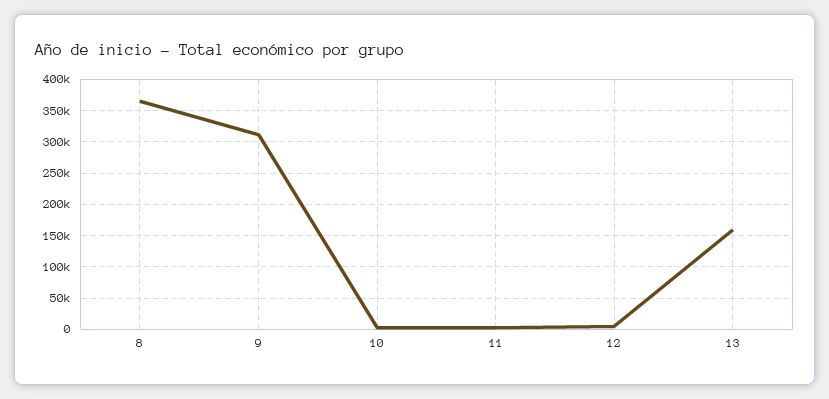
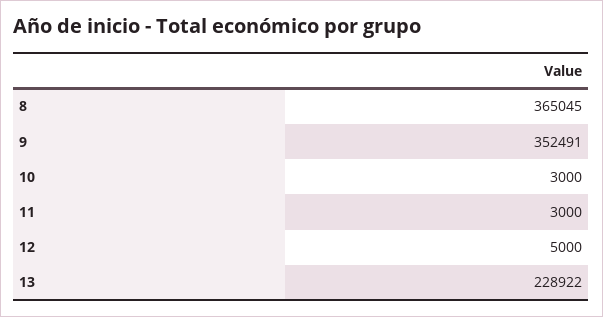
  {
    "8": 365045,
-   "9": 310000,
+   "9": 352491,
    "10": 3000,
    "11": 3000,
    "12": 5000,
-   "13": 160000
+   "13": 228922
  }

